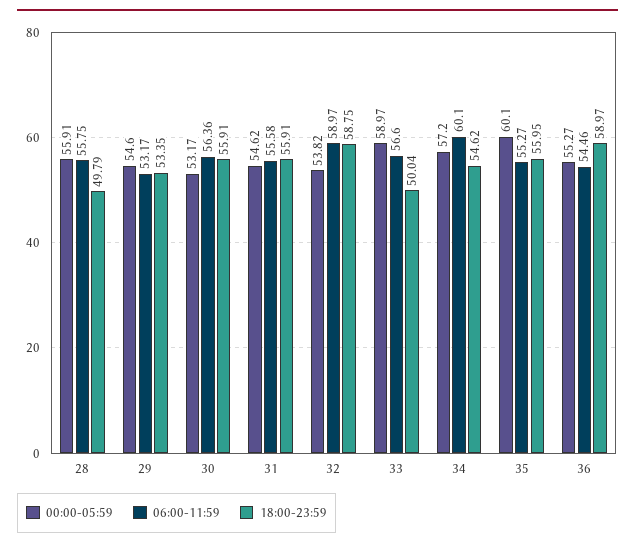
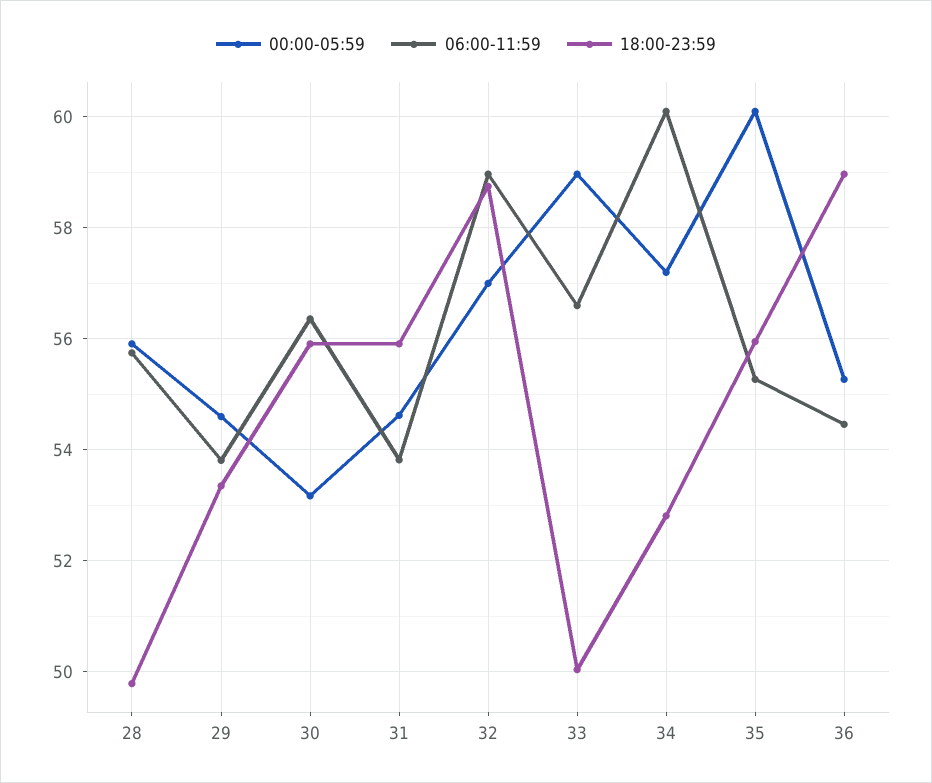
  {
    "00:00-05:59": {
      "28": 55.91,
      "29": 54.6,
      "30": 53.17,
      "31": 54.62,
-     "32": 53.82,
+     "32": 57,
      "33": 58.97,
      "34": 57.2,
      "35": 60.1,
      "36": 55.27
    },
    "06:00-11:59": {
      "28": 55.75,
-     "29": 53.17,
+     "29": 53.8,
      "30": 56.36,
-     "31": 55.58,
+     "31": 53.8,
      "32": 58.97,
      "33": 56.6,
      "34": 60.1,
      "35": 55.27,
      "36": 54.46
    },
    "18:00-23:59": {
      "28": 49.79,
      "29": 53.35,
      "30": 55.91,
      "31": 55.91,
      "32": 58.75,
      "33": 50.04,
-     "34": 54.62,
+     "34": 52.8,
      "35": 55.95,
      "36": 58.97
    }
  }

